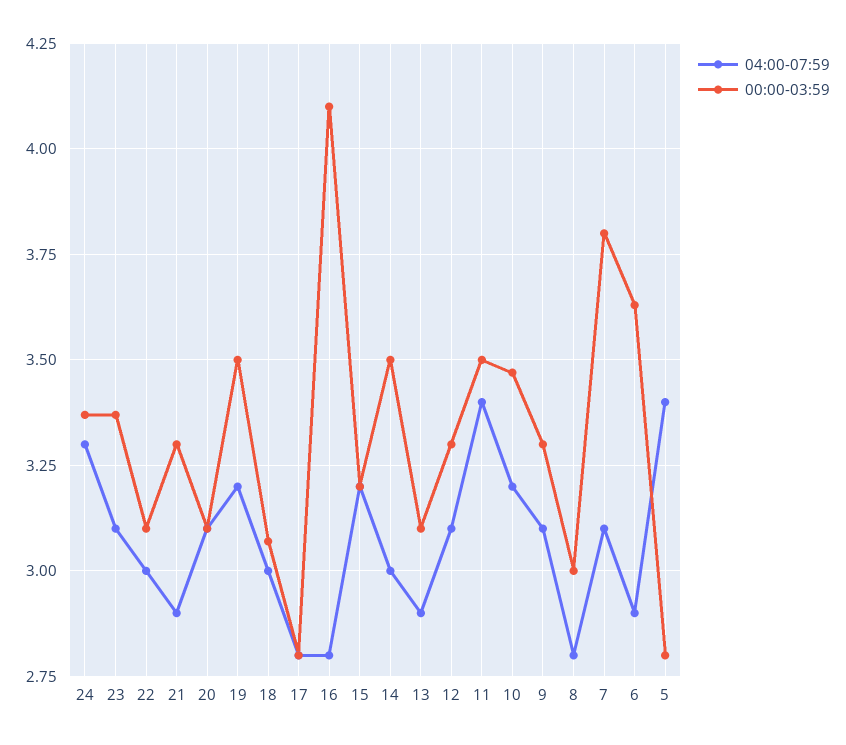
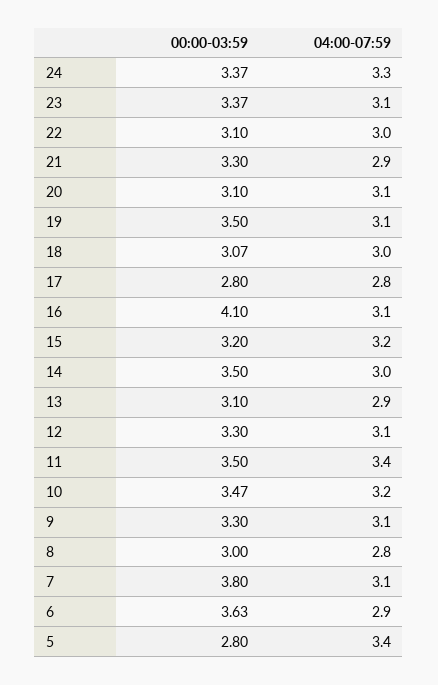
  {
    "04:00-07:59": {
      "24": 3.3,
      "23": 3.1,
      "22": 3,
      "21": 2.9,
      "20": 3.1,
-     "19": 3.2,
+     "19": 3.1,
      "18": 3,
      "17": 2.8,
-     "16": 2.8,
+     "16": 3.1,
      "15": 3.2,
      "14": 3,
      "13": 2.9,
      "12": 3.1,
      "11": 3.4,
      "10": 3.2,
      "9": 3.1,
      "8": 2.8,
      "7": 3.1,
      "6": 2.9,
      "5": 3.4
    },
    "00:00-03:59": {
      "24": 3.37,
      "23": 3.37,
      "22": 3.1,
      "21": 3.3,
      "20": 3.1,
      "19": 3.5,
      "18": 3.07,
      "17": 2.8,
      "16": 4.1,
      "15": 3.2,
      "14": 3.5,
      "13": 3.1,
      "12": 3.3,
      "11": 3.5,
      "10": 3.47,
      "9": 3.3,
      "8": 3,
      "7": 3.8,
      "6": 3.63,
      "5": 2.8
    }
  }

